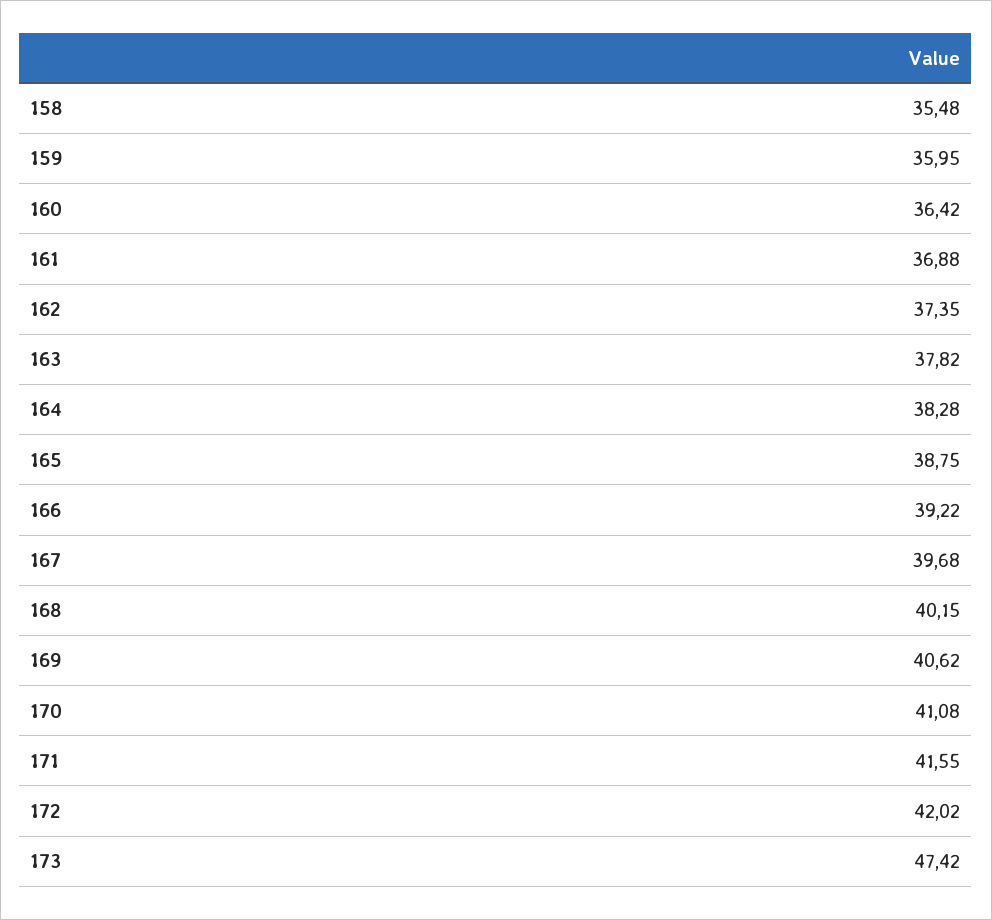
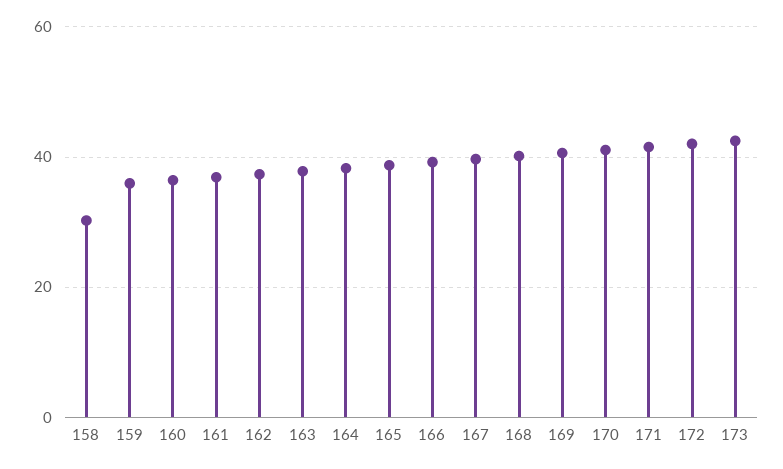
  {
-   "158": 35.48,
+   "158": 30,
    "159": 35.95,
    "160": 36.42,
    "161": 36.88,
    "162": 37.35,
    "163": 37.82,
    "164": 38.28,
    "165": 38.75,
    "166": 39.22,
    "167": 39.68,
    "168": 40.15,
    "169": 40.62,
    "170": 41.08,
    "171": 41.55,
    "172": 42.02,
-   "173": 47.42
+   "173": 42
  }

